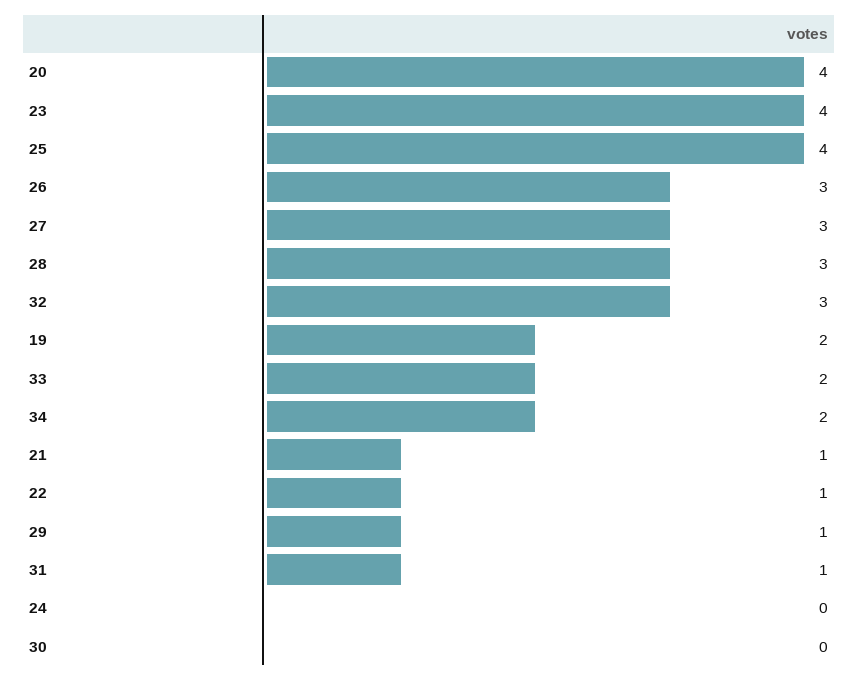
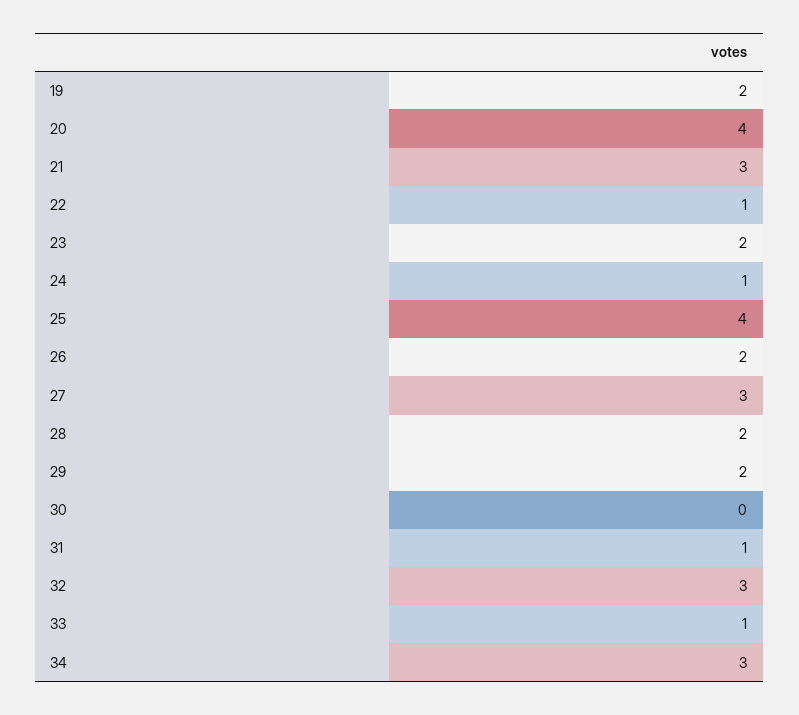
  {
    "20": 4,
-   "23": 4,
+   "23": 2,
    "25": 4,
-   "26": 3,
+   "26": 2,
    "27": 3,
-   "28": 3,
+   "28": 2,
    "32": 3,
    "19": 2,
-   "33": 2,
+   "33": 1,
-   "34": 2,
+   "34": 3,
-   "21": 1,
+   "21": 3,
    "22": 1,
-   "29": 1,
+   "29": 2,
    "31": 1,
-   "24": 0,
+   "24": 1,
    "30": 0
  }

